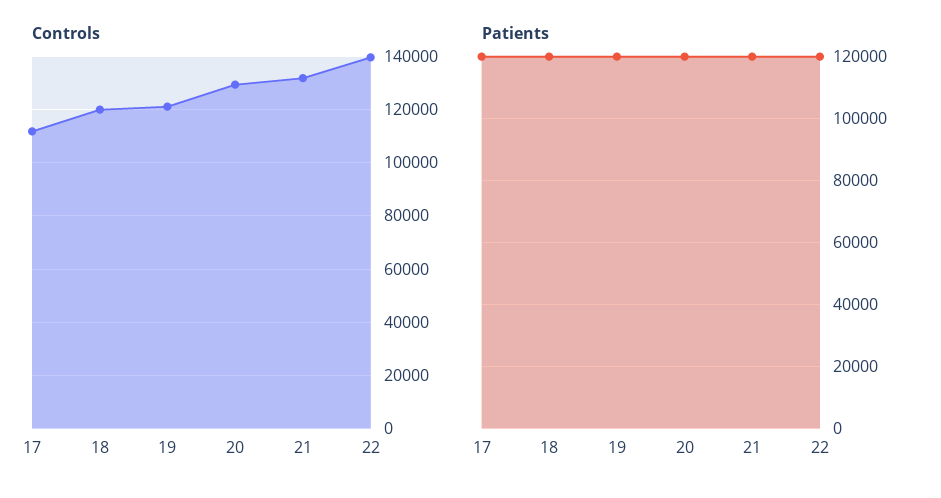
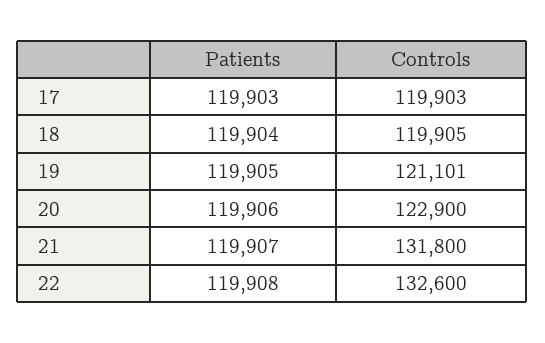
  {
    "Controls": {
-     "17": 112500,
+     "17": 119903,
      "18": 119905,
      "19": 121101,
-     "20": 130000,
+     "20": 122900,
      "21": 131800,
-     "22": 140000
+     "22": 132600
    },
    "Patients": {
      "17": 119903,
      "18": 119904,
      "19": 119905,
      "20": 119906,
      "21": 119907,
      "22": 119908
    }
  }

